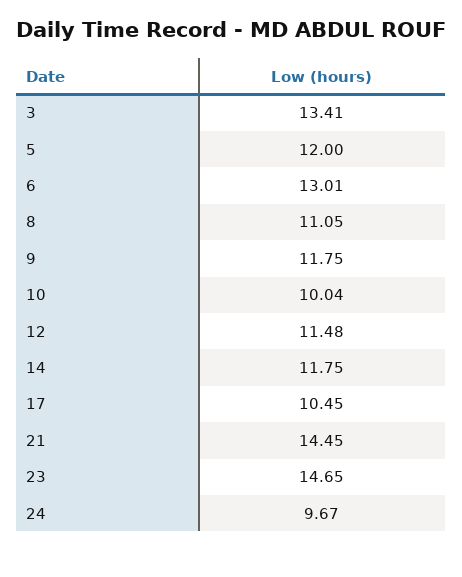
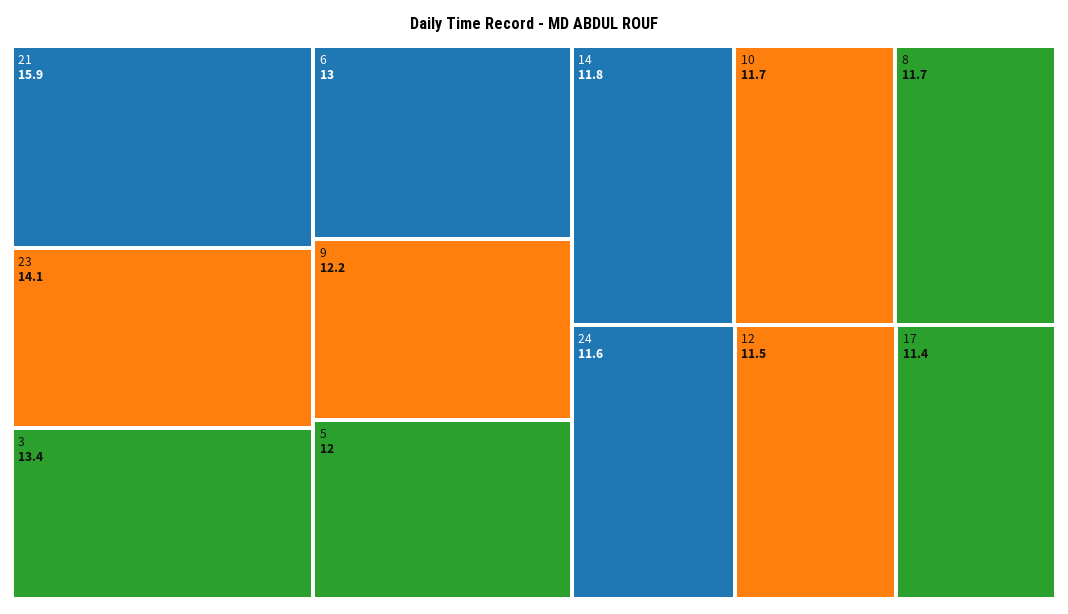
  {
    "3": 13.41,
    "5": 12,
    "6": 13.01,
-   "8": 11.05,
+   "8": 11.7,
-   "9": 11.75,
+   "9": 12.2,
-   "10": 10.04,
+   "10": 11.7,
    "12": 11.48,
    "14": 11.75,
-   "17": 10.45,
+   "17": 11.4,
-   "21": 14.45,
+   "21": 15.9,
-   "23": 14.65,
+   "23": 14.1,
-   "24": 9.67
+   "24": 11.6
  }

